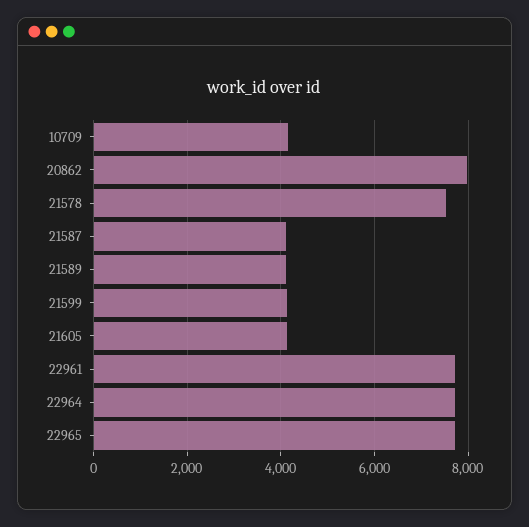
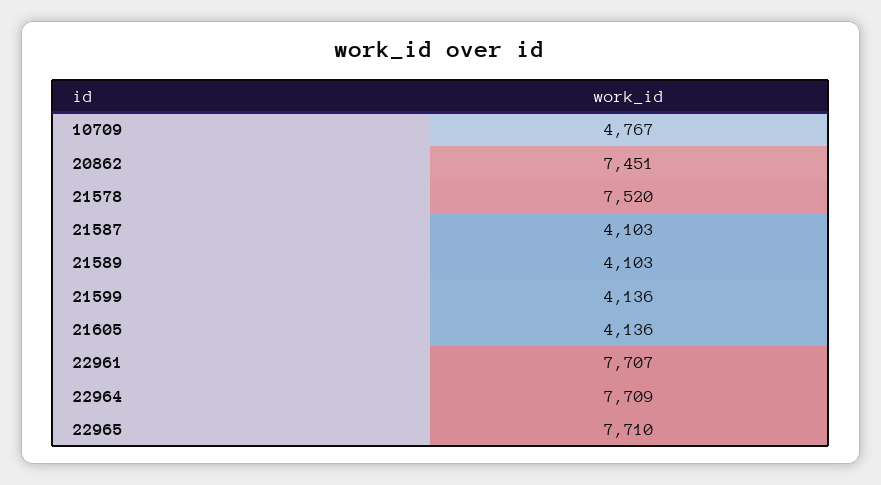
  {
-   "10709": 4200,
+   "10709": 4767,
-   "20862": 8000,
+   "20862": 7451,
    "21578": 7520,
    "21587": 4103,
    "21589": 4103,
    "21599": 4136,
    "21605": 4136,
    "22961": 7707,
    "22964": 7709,
    "22965": 7710
  }

